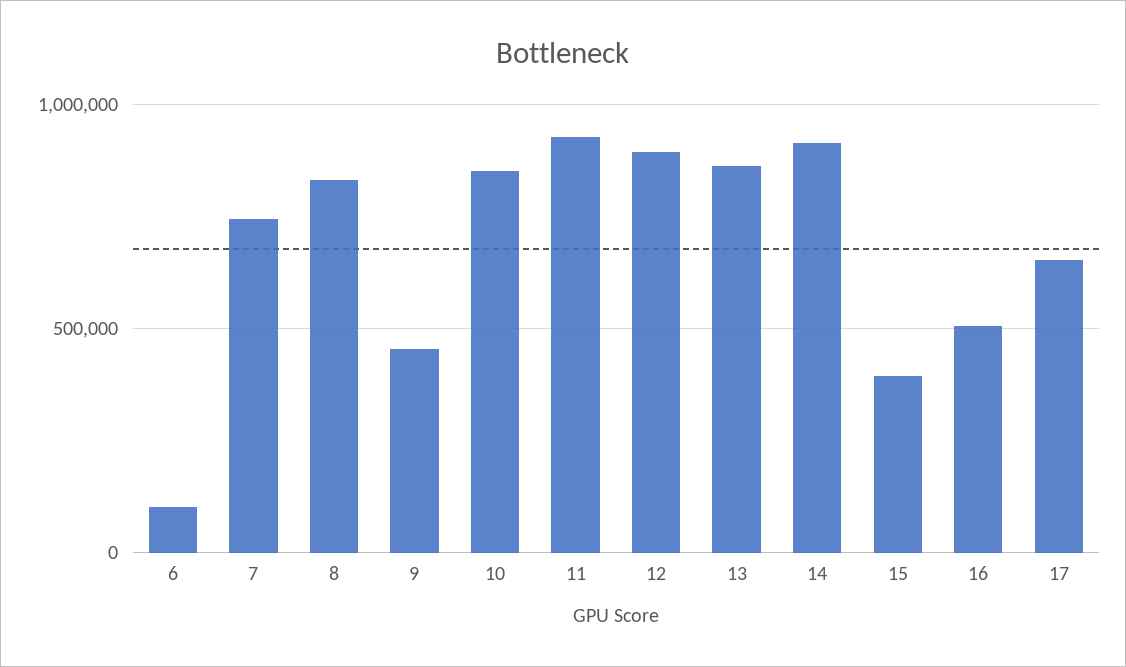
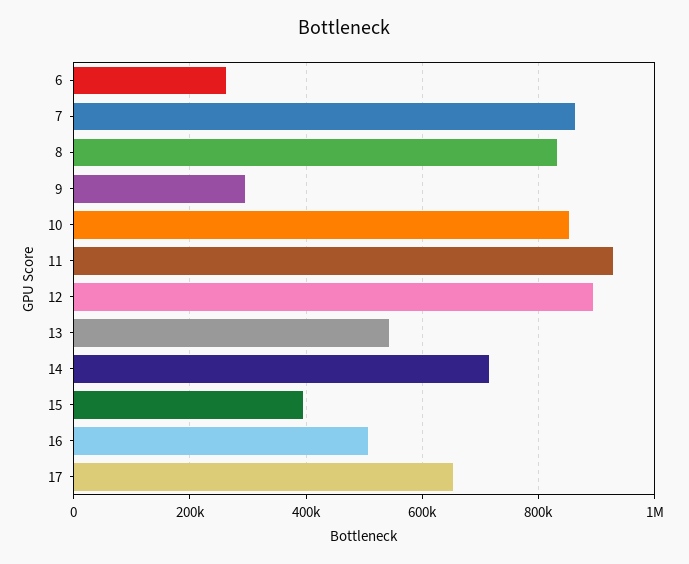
  {
-   "6": 100000,
+   "6": 260000,
-   "7": 750000,
+   "7": 860000,
    "8": 840000,
-   "9": 450000,
+   "9": 300000,
    "10": 860000,
    "11": 920000,
    "12": 900000,
-   "13": 850000,
+   "13": 540000,
-   "14": 900000,
+   "14": 720000,
    "15": 400000,
    "16": 500000,
    "17": 660000
  }

